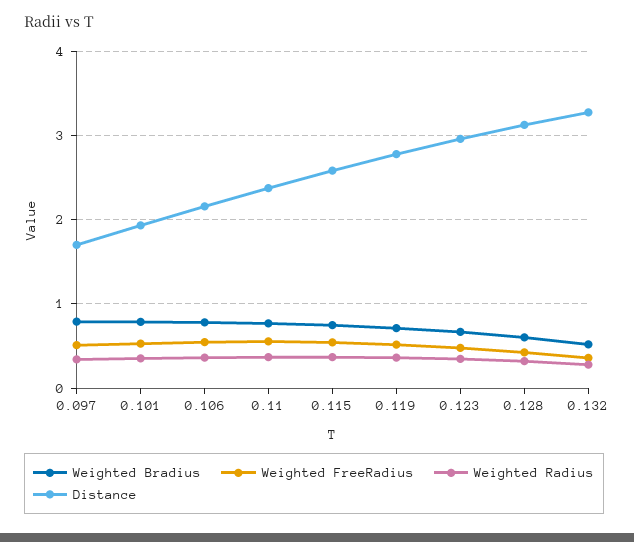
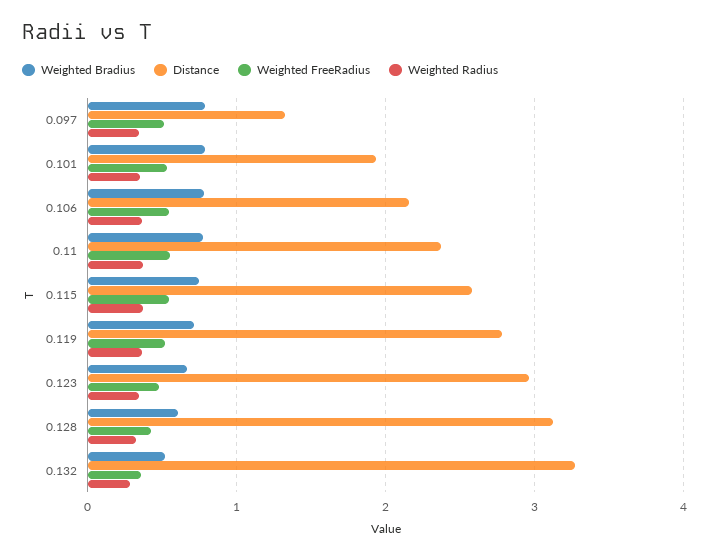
  {
    "Weighted Bradius": {
      "0.097": 0.8,
      "0.101": 0.8,
      "0.106": 0.8,
      "0.11": 0.8,
      "0.115": 0.7,
      "0.119": 0.7,
      "0.123": 0.7,
      "0.128": 0.6,
      "0.132": 0.5
    },
    "Weighted FreeRadius": {
      "0.097": 0.5,
      "0.101": 0.5,
      "0.106": 0.5,
      "0.11": 0.6,
      "0.115": 0.5,
      "0.119": 0.5,
      "0.123": 0.5,
      "0.128": 0.4,
      "0.132": 0.4
    },
    "Weighted Radius": {
      "0.097": 0.3,
      "0.101": 0.4,
      "0.106": 0.4,
      "0.11": 0.4,
      "0.115": 0.4,
      "0.119": 0.4,
      "0.123": 0.3,
      "0.128": 0.3,
      "0.132": 0.3
    },
    "Distance": {
-     "0.097": 1.7,
+     "0.097": 1.3,
      "0.101": 1.9,
      "0.106": 2.2,
      "0.11": 2.4,
      "0.115": 2.6,
      "0.119": 2.8,
      "0.123": 3,
      "0.128": 3.1,
      "0.132": 3.3
    }
  }

